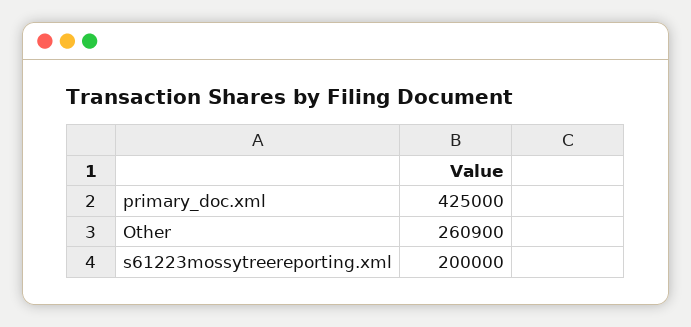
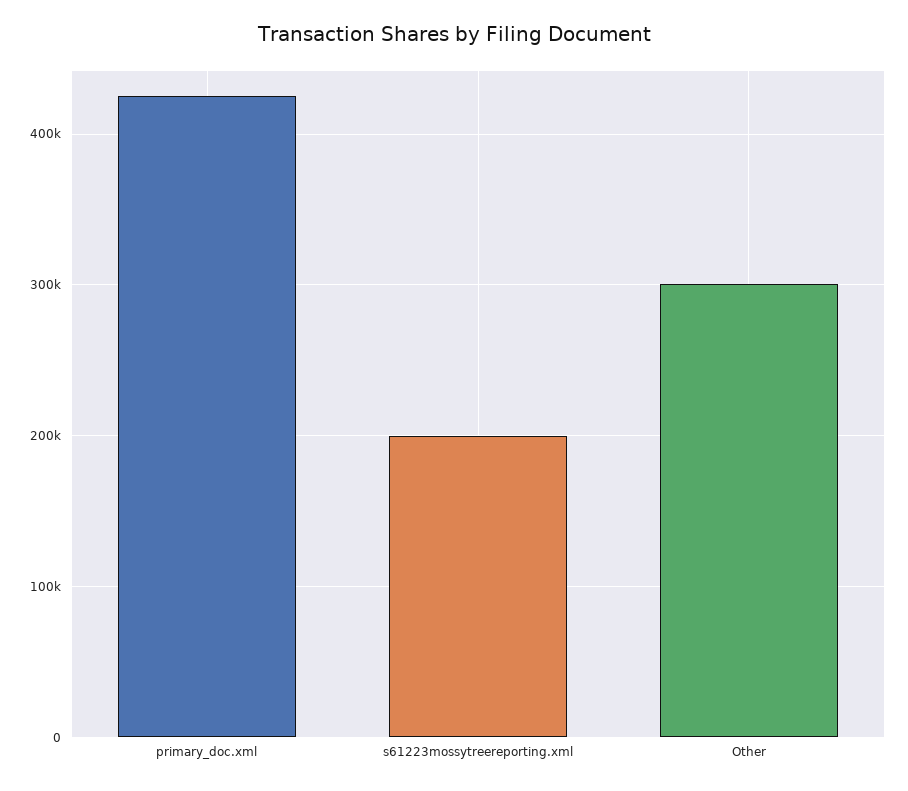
  {
    "primary_doc.xml": 425000,
-   "Other": 260900,
+   "Other": 300000,
    "s61223mossytreereporting.xml": 200000
  }

